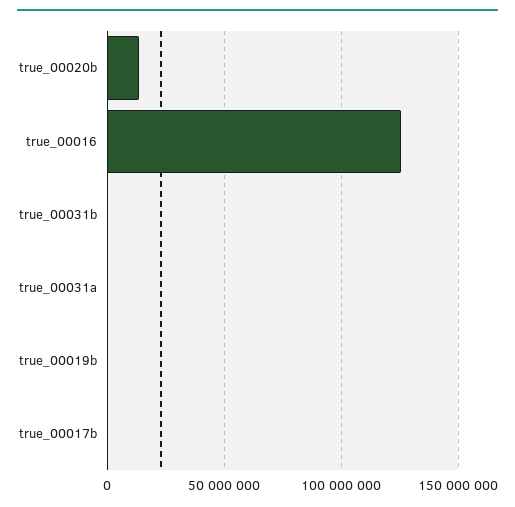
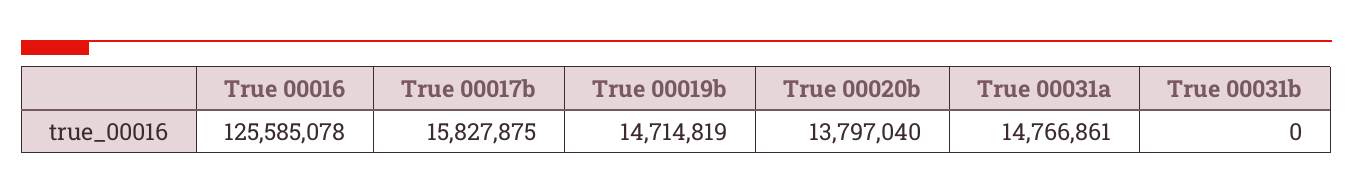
  {
    "true_00020b": 13797040,
    "true_00016": 125585078,
    "true_00031b": 0,
-   "true_00031a": 0,
+   "true_00031a": 14766861,
-   "true_00019b": 0,
+   "true_00019b": 14714819,
-   "true_00017b": 0
+   "true_00017b": 15827875
  }

